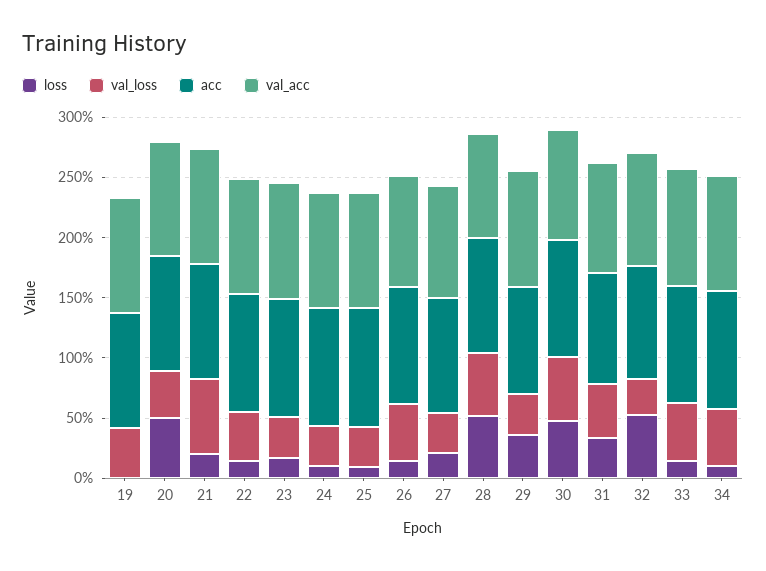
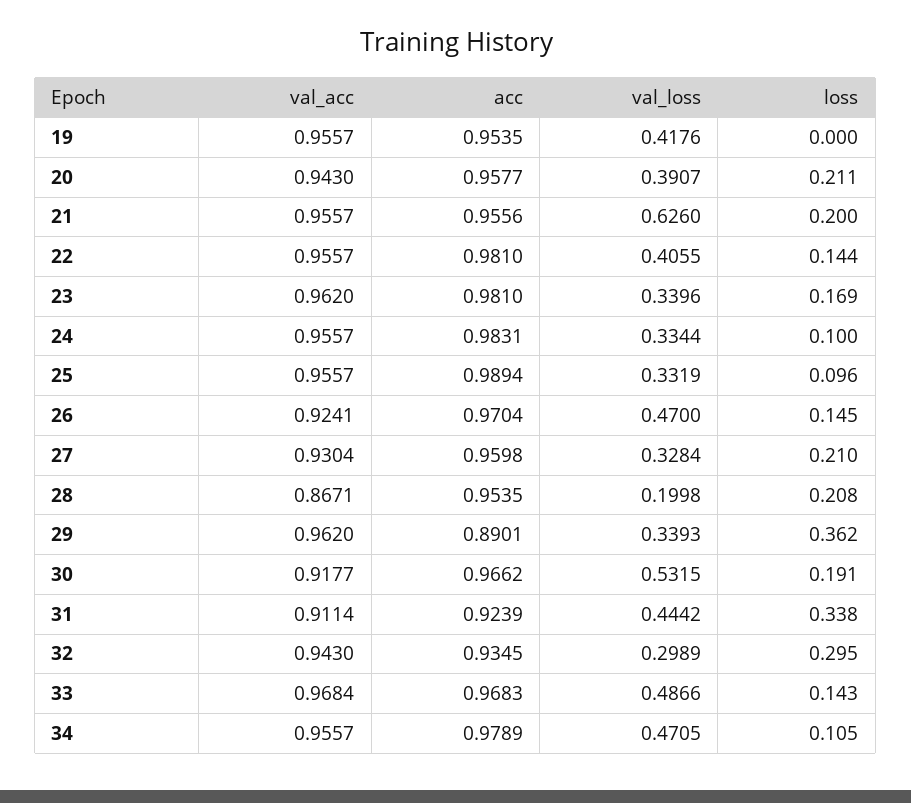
  {
    "loss": {
      "19": 0,
-     "20": 0.5,
+     "20": 0.211,
      "21": 0.2,
      "22": 0.144,
      "23": 0.169,
      "24": 0.1,
      "25": 0.096,
      "26": 0.145,
      "27": 0.21,
-     "28": 0.5,
+     "28": 0.208,
      "29": 0.362,
-     "30": 0.5,
+     "30": 0.191,
      "31": 0.338,
-     "32": 0.5,
+     "32": 0.295,
      "33": 0.143,
      "34": 0.105
    },
    "val_loss": {
      "19": 0.4176,
      "20": 0.3907,
      "21": 0.626,
      "22": 0.4055,
      "23": 0.3396,
      "24": 0.3344,
      "25": 0.3319,
      "26": 0.47,
      "27": 0.3284,
-     "28": 0.5,
+     "28": 0.1998,
      "29": 0.3393,
      "30": 0.5315,
      "31": 0.4442,
      "32": 0.2989,
      "33": 0.4866,
      "34": 0.4705
    },
    "acc": {
      "19": 0.9535,
      "20": 0.9577,
      "21": 0.9556,
      "22": 0.981,
      "23": 0.981,
      "24": 0.9831,
      "25": 0.9894,
      "26": 0.9704,
      "27": 0.9598,
      "28": 0.9535,
      "29": 0.8901,
      "30": 0.9662,
      "31": 0.9239,
      "32": 0.9345,
      "33": 0.9683,
      "34": 0.9789
    },
    "val_acc": {
      "19": 0.9557,
      "20": 0.943,
      "21": 0.9557,
      "22": 0.9557,
      "23": 0.962,
      "24": 0.9557,
      "25": 0.9557,
      "26": 0.9241,
      "27": 0.9304,
      "28": 0.8671,
      "29": 0.962,
      "30": 0.9177,
      "31": 0.9114,
      "32": 0.943,
      "33": 0.9684,
      "34": 0.9557
    }
  }

